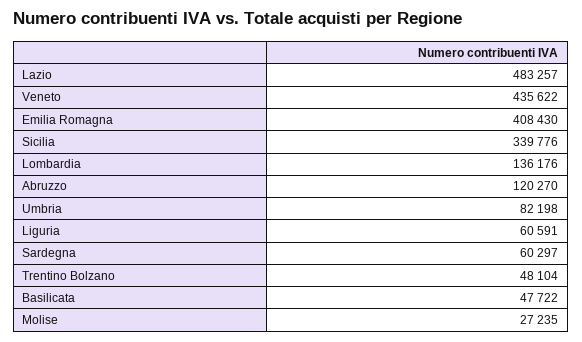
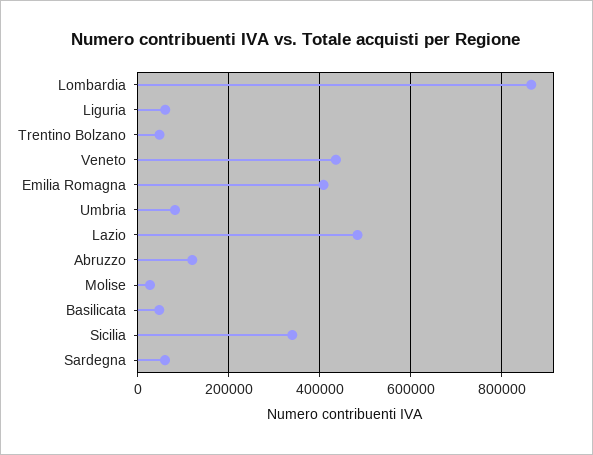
  {
    "Lazio": 483257,
    "Veneto": 435622,
    "Emilia Romagna": 408430,
    "Sicilia": 339776,
-   "Lombardia": 136176,
+   "Lombardia": 860000,
    "Abruzzo": 120270,
    "Umbria": 82198,
    "Liguria": 60591,
    "Sardegna": 60297,
    "Trentino Bolzano": 48104,
    "Basilicata": 47722,
    "Molise": 27235
  }

